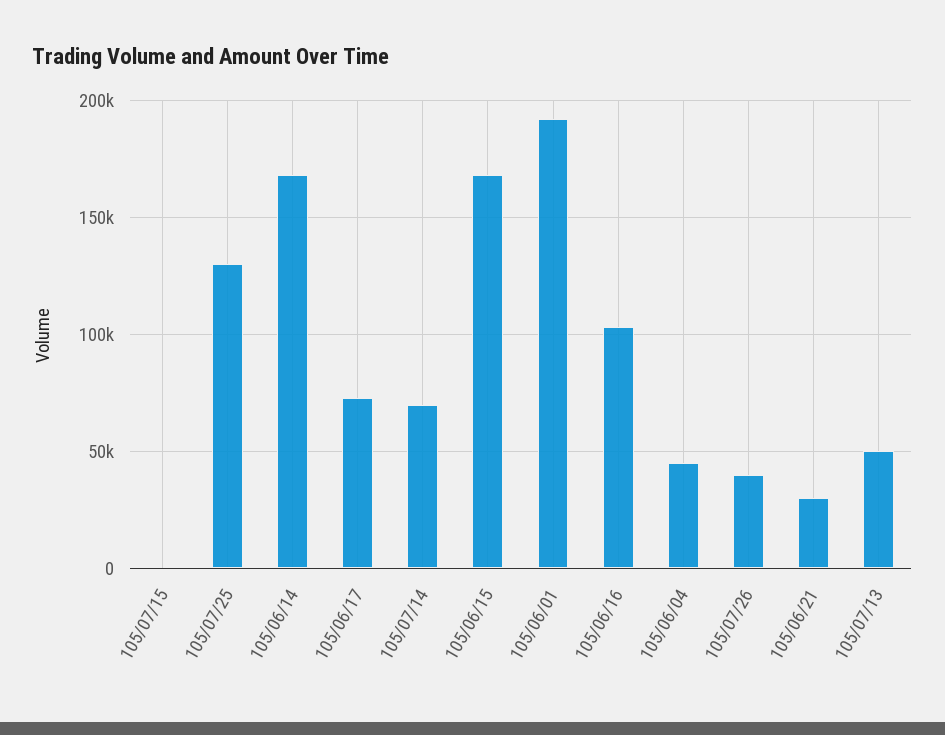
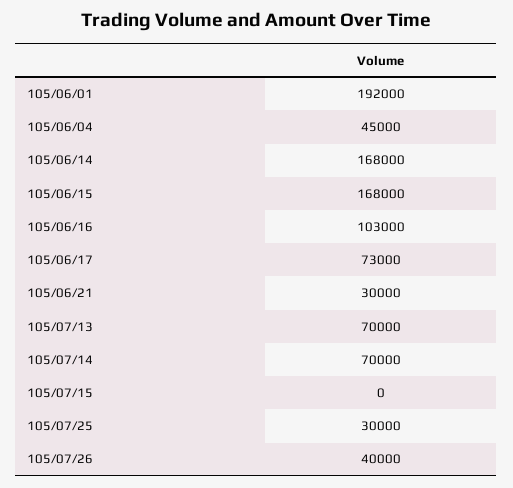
  {
    "105/07/15": 0,
-   "105/07/25": 130000,
+   "105/07/25": 30000,
    "105/06/14": 168000,
    "105/06/17": 73000,
    "105/07/14": 70000,
    "105/06/15": 168000,
    "105/06/01": 192000,
    "105/06/16": 103000,
    "105/06/04": 45000,
    "105/07/26": 40000,
    "105/06/21": 30000,
-   "105/07/13": 50000
+   "105/07/13": 70000
  }

